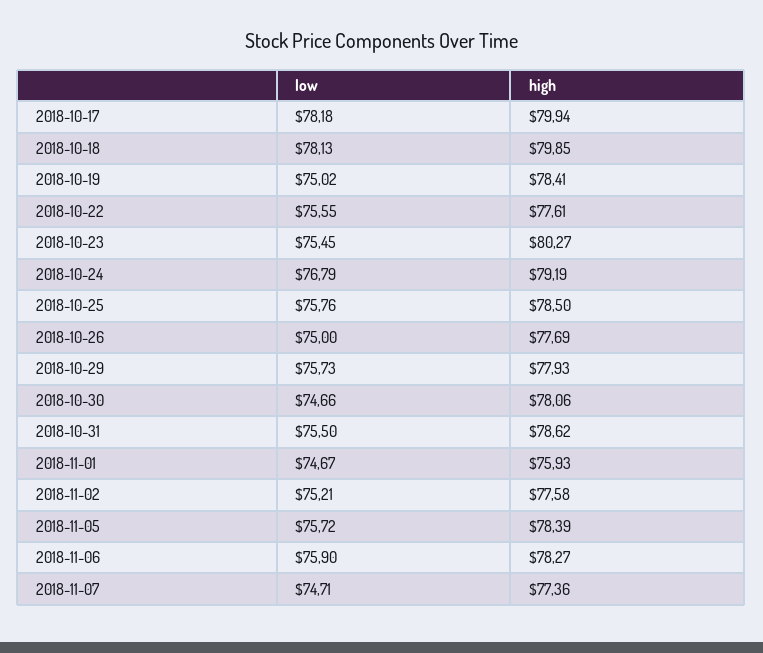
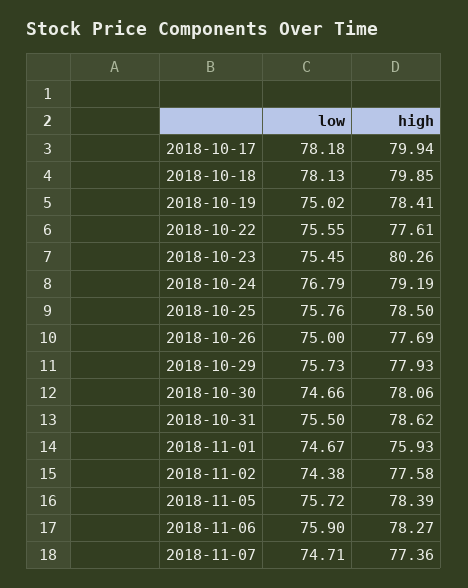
  {
    "low": {
      "2018-10-17": 78.18,
      "2018-10-18": 78.13,
      "2018-10-19": 75.02,
      "2018-10-22": 75.55,
      "2018-10-23": 75.45,
      "2018-10-24": 76.79,
      "2018-10-25": 75.76,
      "2018-10-26": 75,
      "2018-10-29": 75.73,
      "2018-10-30": 74.66,
      "2018-10-31": 75.5,
      "2018-11-01": 74.67,
-     "2018-11-02": 75.21,
+     "2018-11-02": 74.38,
      "2018-11-05": 75.72,
      "2018-11-06": 75.9,
      "2018-11-07": 74.71
    },
    "high": {
      "2018-10-17": 79.94,
      "2018-10-18": 79.85,
      "2018-10-19": 78.41,
      "2018-10-22": 77.61,
-     "2018-10-23": 80.27,
+     "2018-10-23": 80.26,
      "2018-10-24": 79.19,
      "2018-10-25": 78.5,
      "2018-10-26": 77.69,
      "2018-10-29": 77.93,
      "2018-10-30": 78.06,
      "2018-10-31": 78.62,
      "2018-11-01": 75.93,
      "2018-11-02": 77.58,
      "2018-11-05": 78.39,
      "2018-11-06": 78.27,
      "2018-11-07": 77.36
    }
  }

